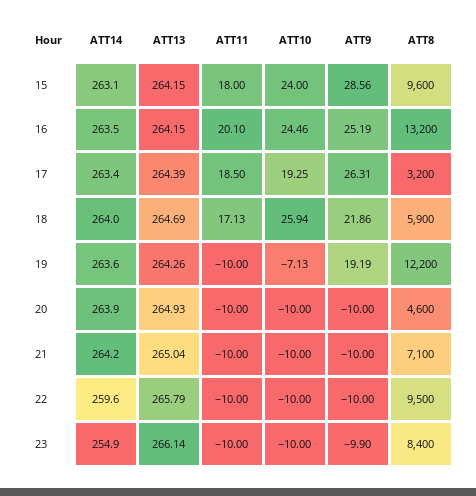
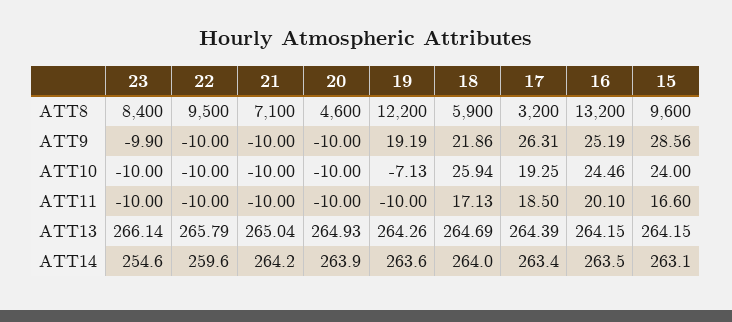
  {
    "ATT14": {
      "15": 263.1,
      "16": 263.5,
      "17": 263.4,
      "18": 264,
      "19": 263.6,
      "20": 263.9,
      "21": 264.2,
      "22": 259.6,
-     "23": 254.9
+     "23": 254.6
    },
    "ATT13": {
      "15": 264.15,
      "16": 264.15,
      "17": 264.39,
      "18": 264.69,
      "19": 264.26,
      "20": 264.93,
      "21": 265.04,
      "22": 265.79,
      "23": 266.14
    },
    "ATT11": {
-     "15": 18,
+     "15": 16.6,
      "16": 20.1,
      "17": 18.5,
      "18": 17.13,
      "19": -10,
      "20": -10,
      "21": -10,
      "22": -10,
      "23": -10
    },
    "ATT10": {
      "15": 24,
      "16": 24.46,
      "17": 19.25,
      "18": 25.94,
      "19": -7.13,
      "20": -10,
      "21": -10,
      "22": -10,
      "23": -10
    },
    "ATT9": {
      "15": 28.56,
      "16": 25.19,
      "17": 26.31,
      "18": 21.86,
      "19": 19.19,
      "20": -10,
      "21": -10,
      "22": -10,
      "23": -9.9
    },
    "ATT8": {
      "15": 9600,
      "16": 13200,
      "17": 3200,
      "18": 5900,
      "19": 12200,
      "20": 4600,
      "21": 7100,
      "22": 9500,
      "23": 8400
    }
  }

